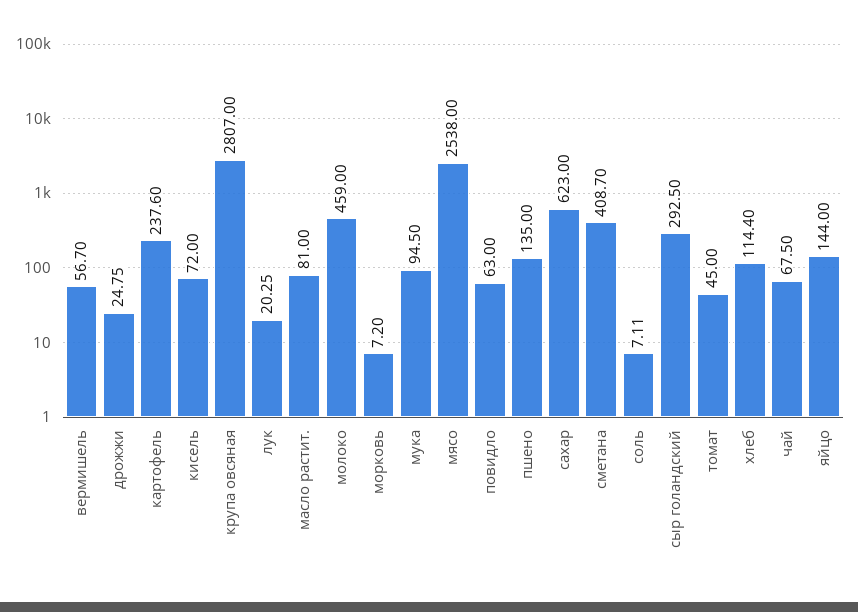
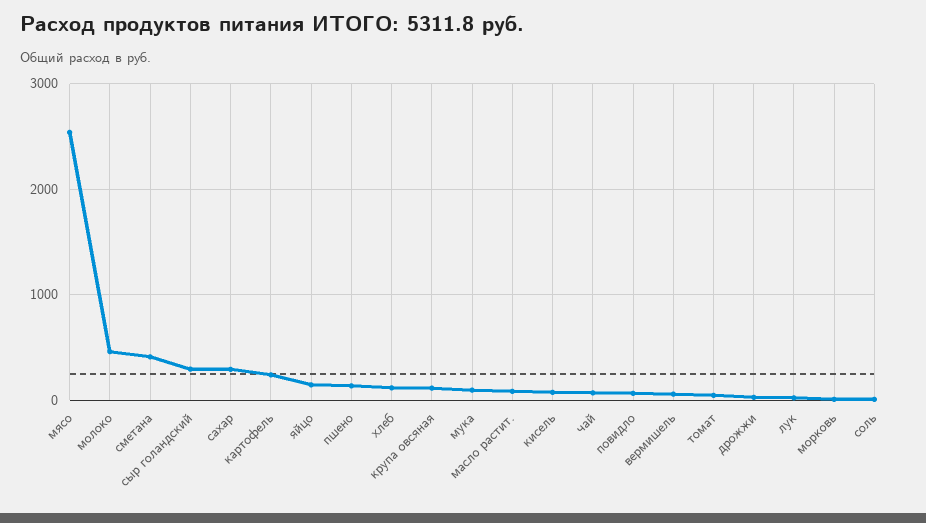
  {
    "вермишель": 56.7,
    "дрожжи": 24.75,
    "картофель": 237.6,
    "кисель": 72,
-   "крупа овсяная": 2807,
+   "крупа овсяная": 100,
    "лук": 20.25,
    "масло растит.": 81,
    "молоко": 459,
    "морковь": 7.2,
    "мука": 94.5,
    "мясо": 2538,
    "повидло": 63,
    "пшено": 135,
-   "сахар": 623,
+   "сахар": 300,
    "сметана": 408.7,
    "соль": 7.11,
    "сыр голандский": 292.5,
    "томат": 45,
    "хлеб": 114.4,
    "чай": 67.5,
    "яйцо": 144
  }

